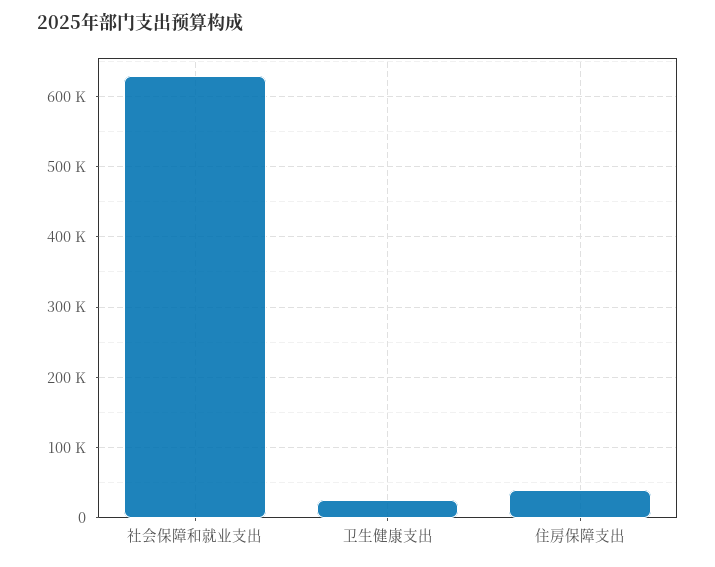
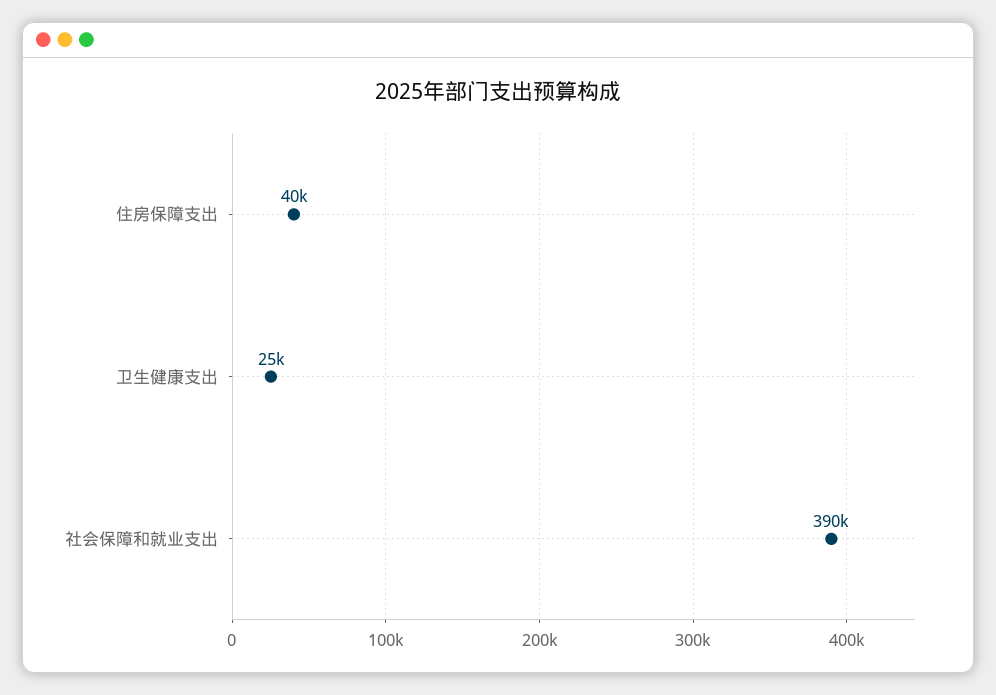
  {
-   "社会保障和就业支出": 630000,
+   "社会保障和就业支出": 390000,
    "卫生健康支出": 25000,
    "住房保障支出": 40000
  }

